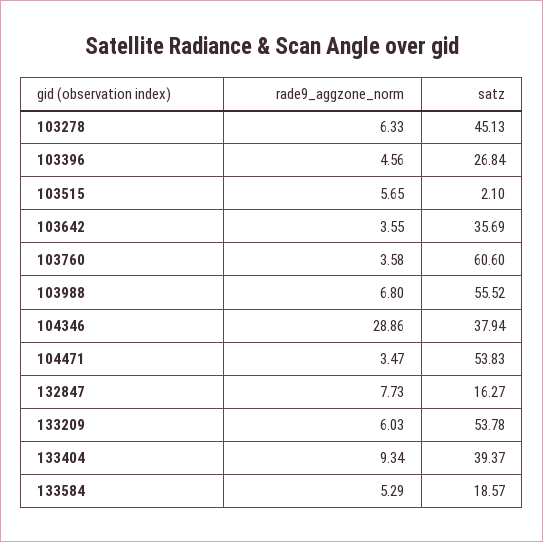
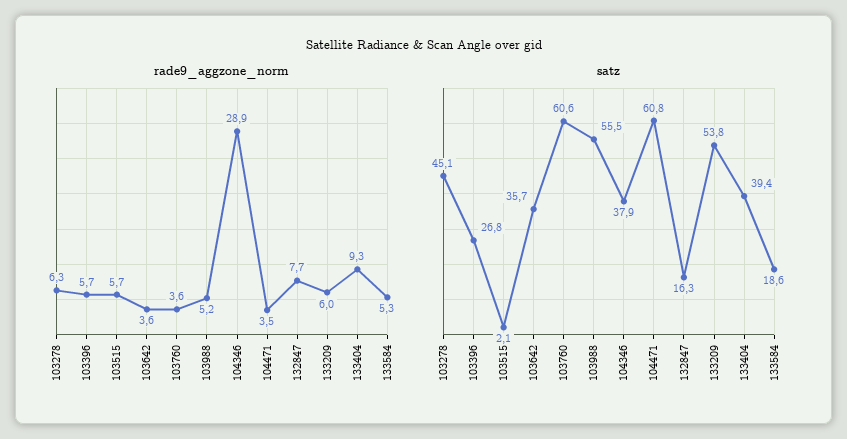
  {
    "rade9_aggzone_norm": {
      "103278": 6.33,
-     "103396": 4.56,
+     "103396": 5.7,
      "103515": 5.65,
      "103642": 3.55,
      "103760": 3.58,
-     "103988": 6.8,
+     "103988": 5.2,
      "104346": 28.86,
      "104471": 3.47,
      "132847": 7.73,
      "133209": 6.03,
      "133404": 9.34,
      "133584": 5.29
    },
    "satz": {
      "103278": 45.13,
      "103396": 26.84,
      "103515": 2.1,
      "103642": 35.69,
      "103760": 60.6,
      "103988": 55.52,
      "104346": 37.94,
-     "104471": 53.83,
+     "104471": 60.8,
      "132847": 16.27,
      "133209": 53.78,
      "133404": 39.37,
      "133584": 18.57
    }
  }

